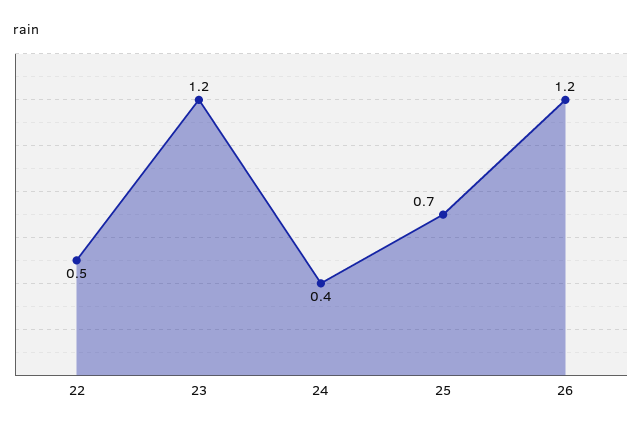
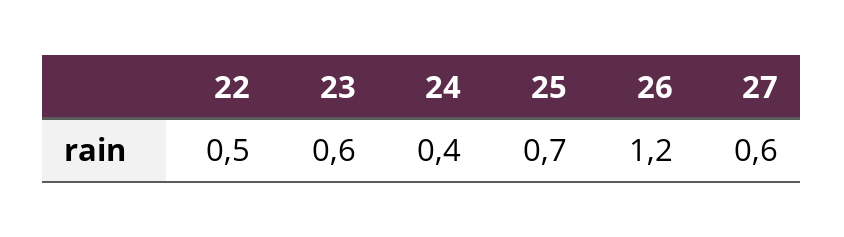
  {
    "22": 0.5,
-   "23": 1.2,
+   "23": 0.6,
    "24": 0.4,
    "25": 0.7,
-   "26": 1.2
+   "26": 1.2,
+   "27": 0.6
  }

